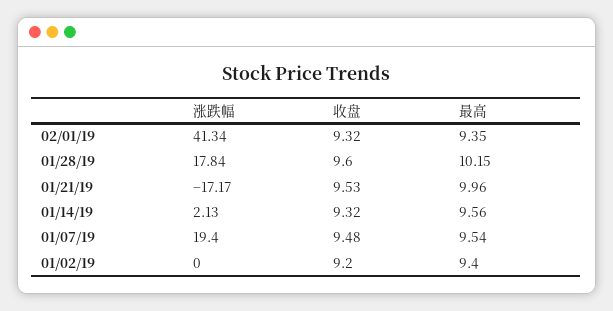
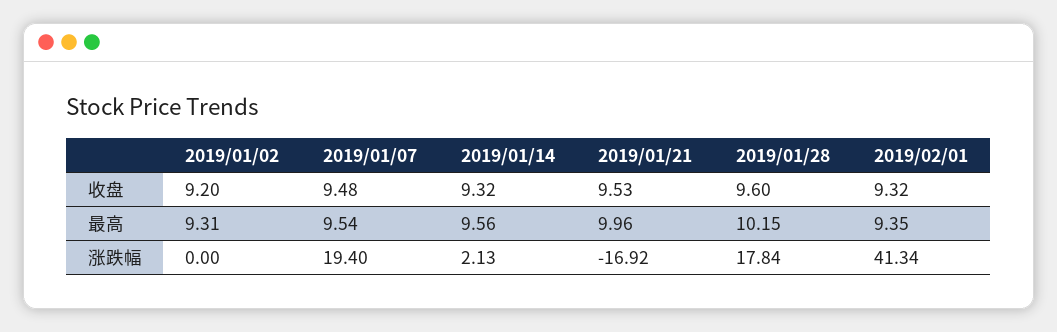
  {
    "涨跌幅": {
      "02/01/19": 41.34,
      "01/28/19": 17.84,
-     "01/21/19": -17.17,
+     "01/21/19": -16.92,
      "01/14/19": 2.13,
      "01/07/19": 19.4,
      "01/02/19": 0
    },
    "收盘": {
      "02/01/19": 9.32,
      "01/28/19": 9.6,
      "01/21/19": 9.53,
      "01/14/19": 9.32,
      "01/07/19": 9.48,
      "01/02/19": 9.2
    },
    "最高": {
      "02/01/19": 9.35,
      "01/28/19": 10.15,
      "01/21/19": 9.96,
      "01/14/19": 9.56,
      "01/07/19": 9.54,
-     "01/02/19": 9.4
+     "01/02/19": 9.31
    }
  }

